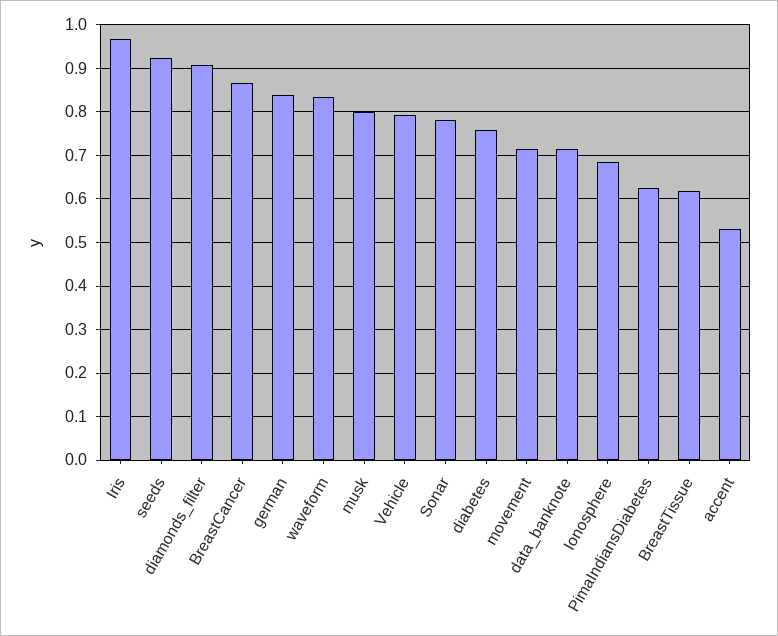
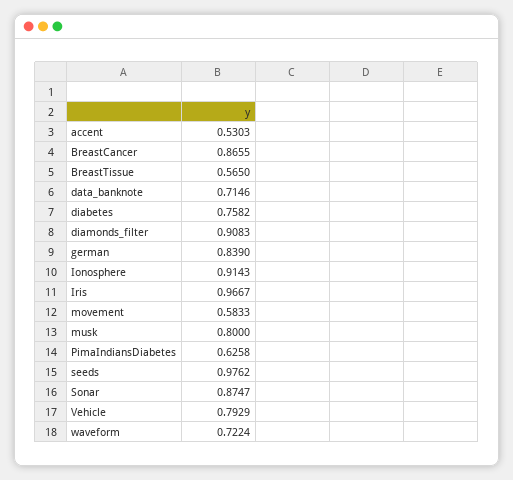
  {
    "Iris": 0.9667,
-   "seeds": 0.92,
+   "seeds": 0.9762,
    "diamonds_filter": 0.9083,
    "BreastCancer": 0.8655,
    "german": 0.839,
-   "waveform": 0.84,
+   "waveform": 0.7224,
    "musk": 0.8,
    "Vehicle": 0.7929,
-   "Sonar": 0.78,
+   "Sonar": 0.8747,
    "diabetes": 0.7582,
-   "movement": 0.72,
+   "movement": 0.5833,
    "data_banknote": 0.7146,
-   "Ionosphere": 0.68,
+   "Ionosphere": 0.9143,
    "PimaIndiansDiabetes": 0.6258,
-   "BreastTissue": 0.62,
+   "BreastTissue": 0.565,
    "accent": 0.5303
  }

